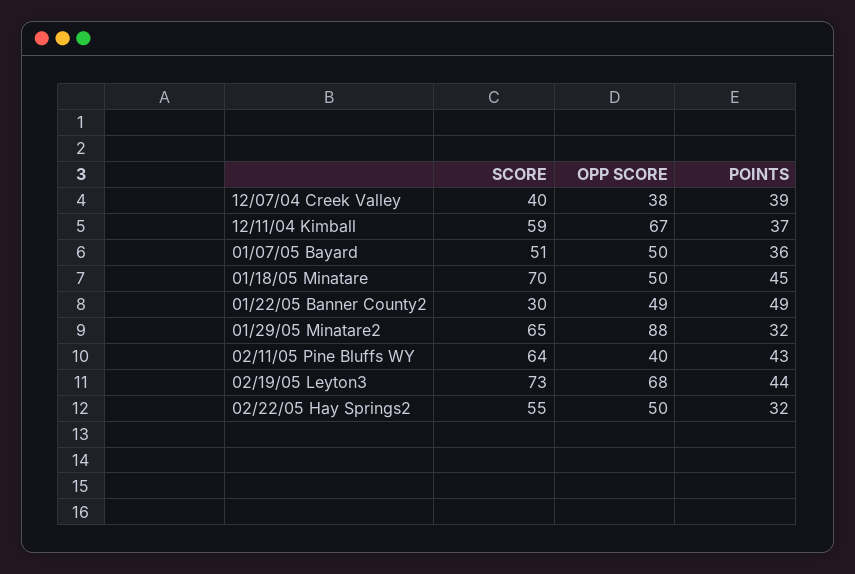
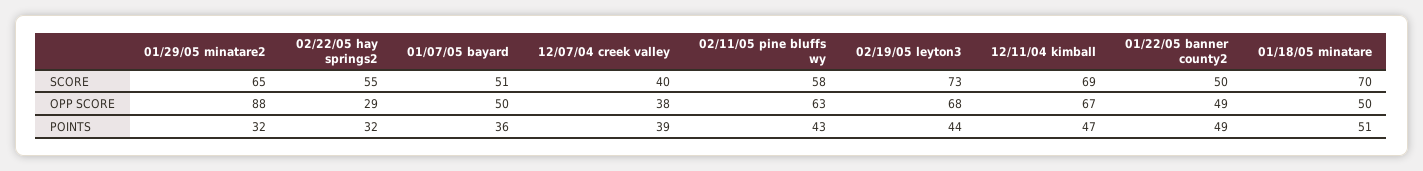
  {
    "SCORE": {
      "12/07/04 Creek Valley": 40,
-     "12/11/04 Kimball": 59,
+     "12/11/04 Kimball": 69,
      "01/07/05 Bayard": 51,
      "01/18/05 Minatare": 70,
-     "01/22/05 Banner County2": 30,
+     "01/22/05 Banner County2": 50,
      "01/29/05 Minatare2": 65,
-     "02/11/05 Pine Bluffs WY": 64,
+     "02/11/05 Pine Bluffs WY": 58,
      "02/19/05 Leyton3": 73,
      "02/22/05 Hay Springs2": 55
    },
    "OPP SCORE": {
      "12/07/04 Creek Valley": 38,
      "12/11/04 Kimball": 67,
      "01/07/05 Bayard": 50,
      "01/18/05 Minatare": 50,
      "01/22/05 Banner County2": 49,
      "01/29/05 Minatare2": 88,
-     "02/11/05 Pine Bluffs WY": 40,
+     "02/11/05 Pine Bluffs WY": 63,
      "02/19/05 Leyton3": 68,
-     "02/22/05 Hay Springs2": 50
+     "02/22/05 Hay Springs2": 29
    },
    "POINTS": {
      "12/07/04 Creek Valley": 39,
-     "12/11/04 Kimball": 37,
+     "12/11/04 Kimball": 47,
      "01/07/05 Bayard": 36,
-     "01/18/05 Minatare": 45,
+     "01/18/05 Minatare": 51,
      "01/22/05 Banner County2": 49,
      "01/29/05 Minatare2": 32,
      "02/11/05 Pine Bluffs WY": 43,
      "02/19/05 Leyton3": 44,
      "02/22/05 Hay Springs2": 32
    }
  }

